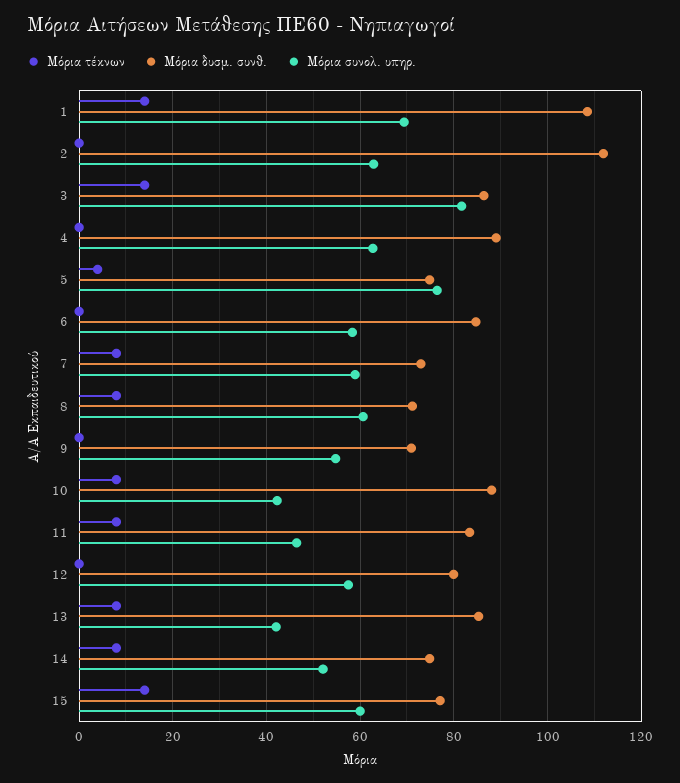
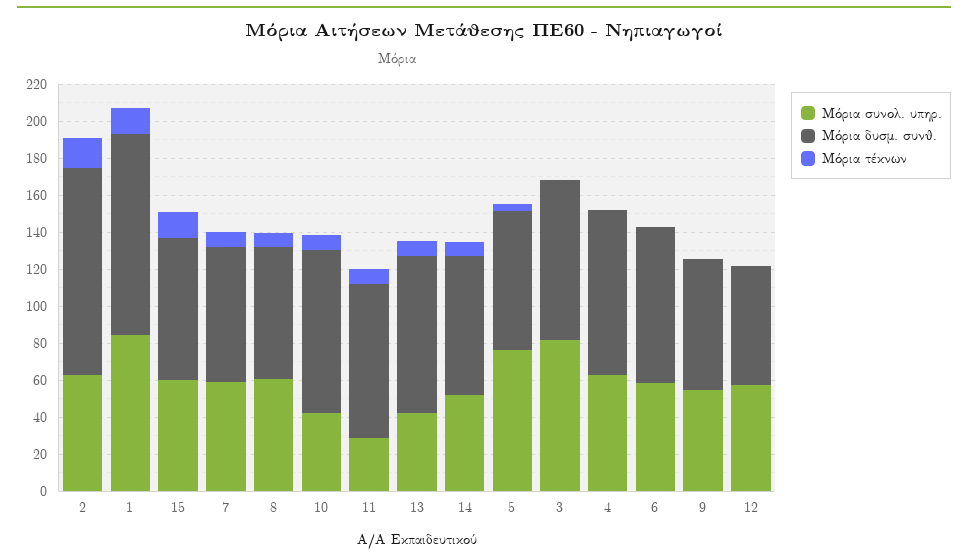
  {
    "Μόρια τέκνων": {
      "1": 14,
-     "2": 0,
+     "2": 15,
-     "3": 14,
+     "3": 0,
      "4": 0,
      "5": 4,
      "6": 0,
      "7": 8,
      "8": 8,
      "9": 0,
      "10": 8,
      "11": 8,
      "12": 0,
      "13": 8,
      "14": 8,
      "15": 14
    },
    "Μόρια δυσμ. συνθ.": {
      "1": 108,
      "2": 112,
      "3": 86,
      "4": 90,
      "5": 74,
      "6": 84,
      "7": 72,
      "8": 72,
      "9": 70,
      "10": 88,
      "11": 84,
-     "12": 80,
+     "12": 65,
      "13": 86,
      "14": 74,
      "15": 78
    },
    "Μόρια συνολ. υπηρ.": {
-     "1": 70,
+     "1": 85,
      "2": 62,
      "3": 82,
      "4": 62,
      "5": 76,
      "6": 58,
      "7": 58,
      "8": 60,
      "9": 54,
      "10": 42,
-     "11": 46,
+     "11": 30,
      "12": 58,
      "13": 42,
      "14": 52,
      "15": 60
    }
  }

